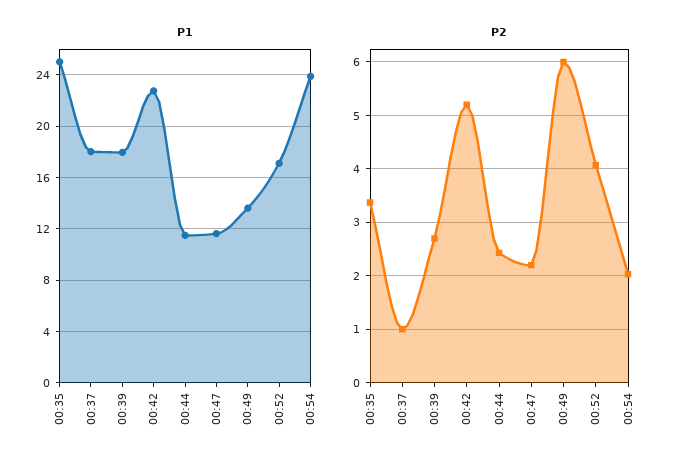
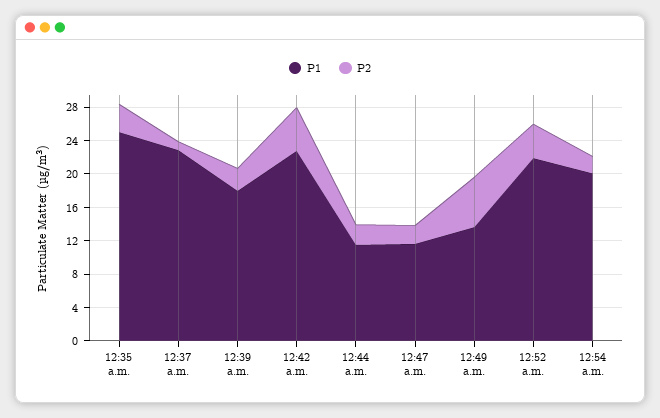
  {
    "P1": {
      "00:35": 25,
-     "00:37": 18,
+     "00:37": 23,
      "00:39": 18,
      "00:42": 23,
      "00:44": 11.5,
      "00:47": 11.5,
      "00:49": 13.5,
-     "00:52": 17,
+     "00:52": 22,
-     "00:54": 24
+     "00:54": 20
    },
    "P2": {
      "00:35": 3.4,
      "00:37": 1,
      "00:39": 2.8,
      "00:42": 5.2,
      "00:44": 2.4,
      "00:47": 2.2,
      "00:49": 6,
      "00:52": 4,
      "00:54": 2
    }
  }

